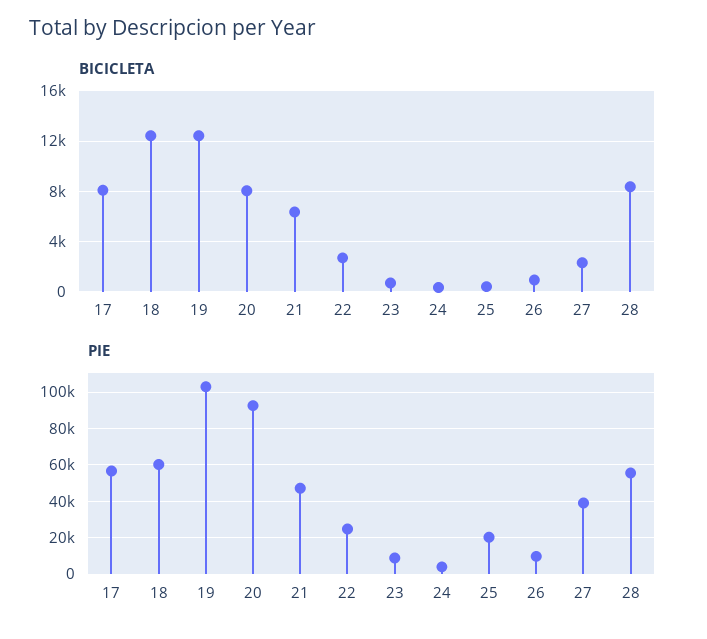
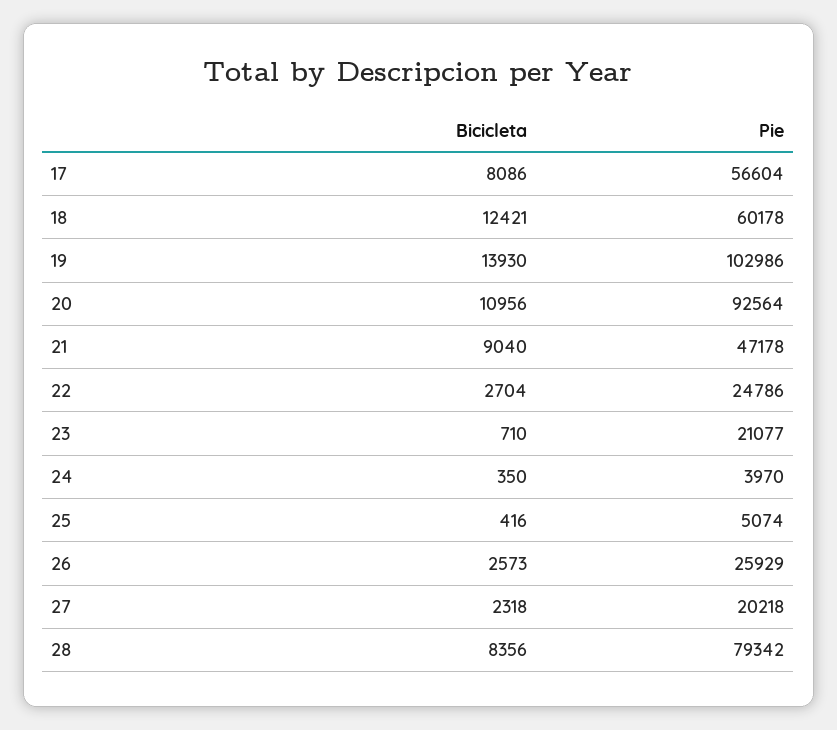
  {
    "BICICLETA": {
      "17": 8086,
      "18": 12421,
-     "19": 12500,
+     "19": 13930,
-     "20": 8000,
+     "20": 10956,
-     "21": 6500,
+     "21": 9040,
      "22": 2704,
      "23": 710,
      "24": 350,
      "25": 416,
-     "26": 1000,
+     "26": 2573,
      "27": 2318,
      "28": 8356
    },
    "PIE": {
      "17": 56604,
      "18": 60178,
      "19": 102986,
      "20": 92564,
      "21": 47178,
      "22": 24786,
-     "23": 10000,
+     "23": 21077,
      "24": 3970,
-     "25": 20000,
+     "25": 5074,
-     "26": 10000,
+     "26": 25929,
-     "27": 40000,
+     "27": 20218,
-     "28": 55000
+     "28": 79342
    }
  }

